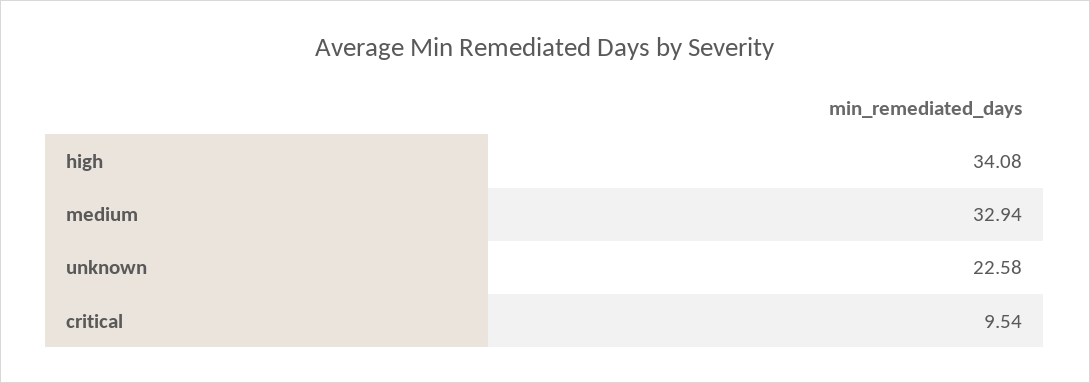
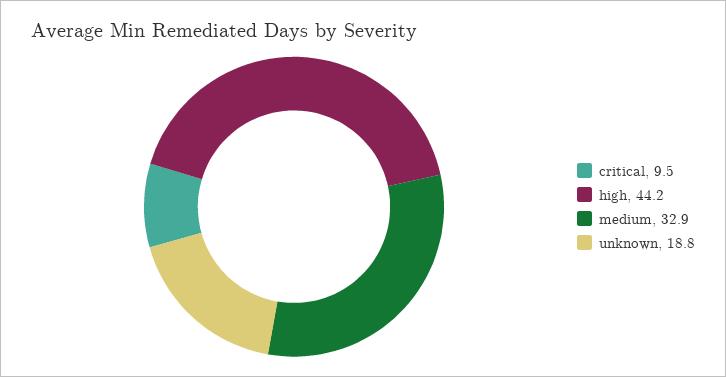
  {
-   "high": 34.08,
+   "high": 44.2,
    "medium": 32.94,
-   "unknown": 22.58,
+   "unknown": 18.8,
    "critical": 9.54
  }

